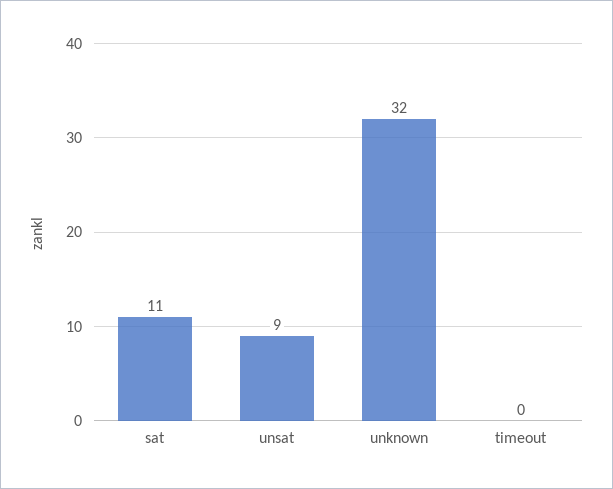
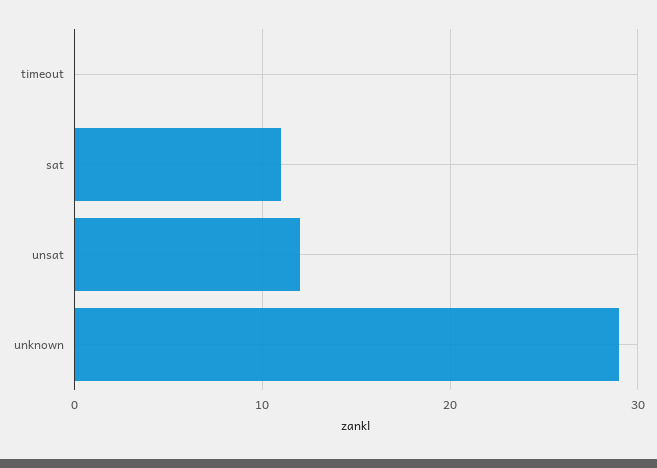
  {
    "sat": 11,
-   "unsat": 9,
+   "unsat": 12,
-   "unknown": 32,
+   "unknown": 29,
    "timeout": 0
  }

